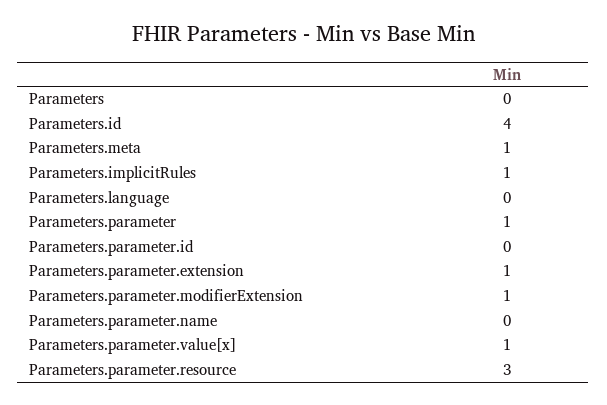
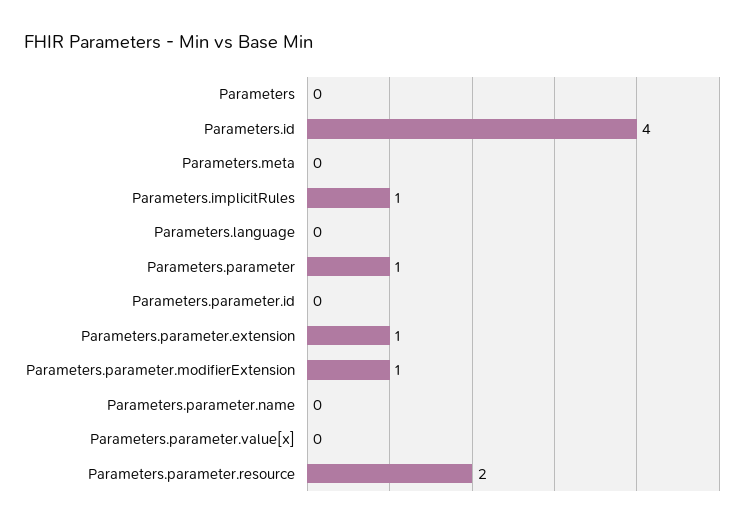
  {
    "Parameters": 0,
    "Parameters.id": 4,
-   "Parameters.meta": 1,
+   "Parameters.meta": 0,
    "Parameters.implicitRules": 1,
    "Parameters.language": 0,
    "Parameters.parameter": 1,
    "Parameters.parameter.id": 0,
    "Parameters.parameter.extension": 1,
    "Parameters.parameter.modifierExtension": 1,
    "Parameters.parameter.name": 0,
-   "Parameters.parameter.value[x]": 1,
+   "Parameters.parameter.value[x]": 0,
-   "Parameters.parameter.resource": 3
+   "Parameters.parameter.resource": 2
  }

